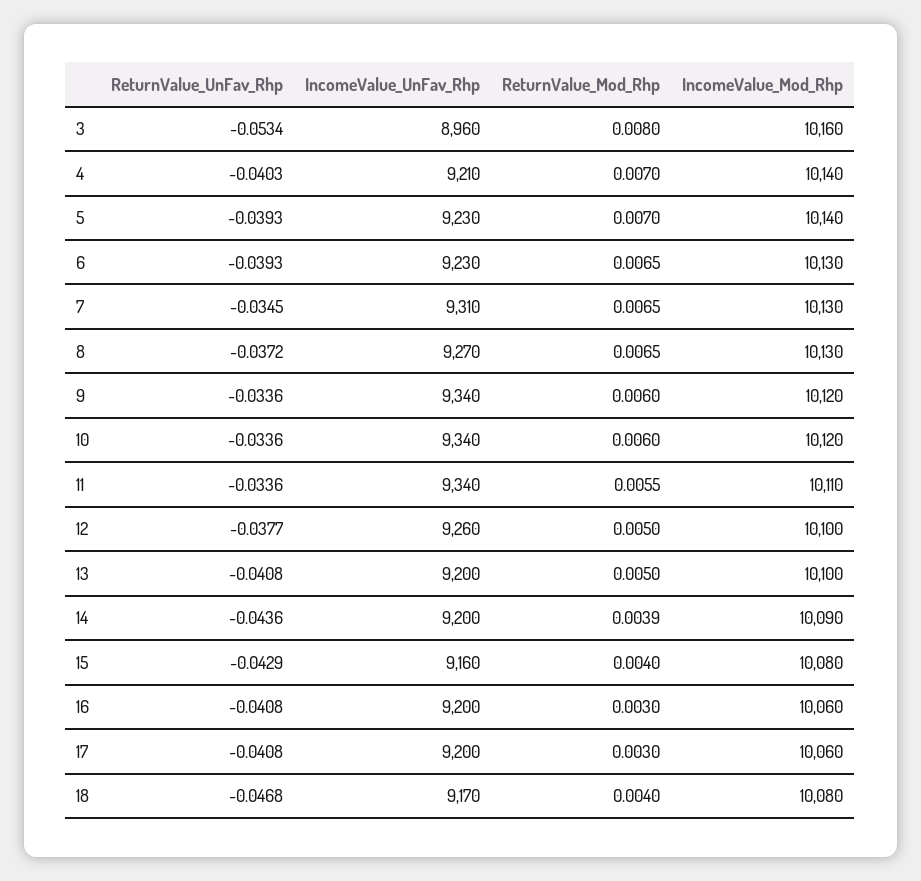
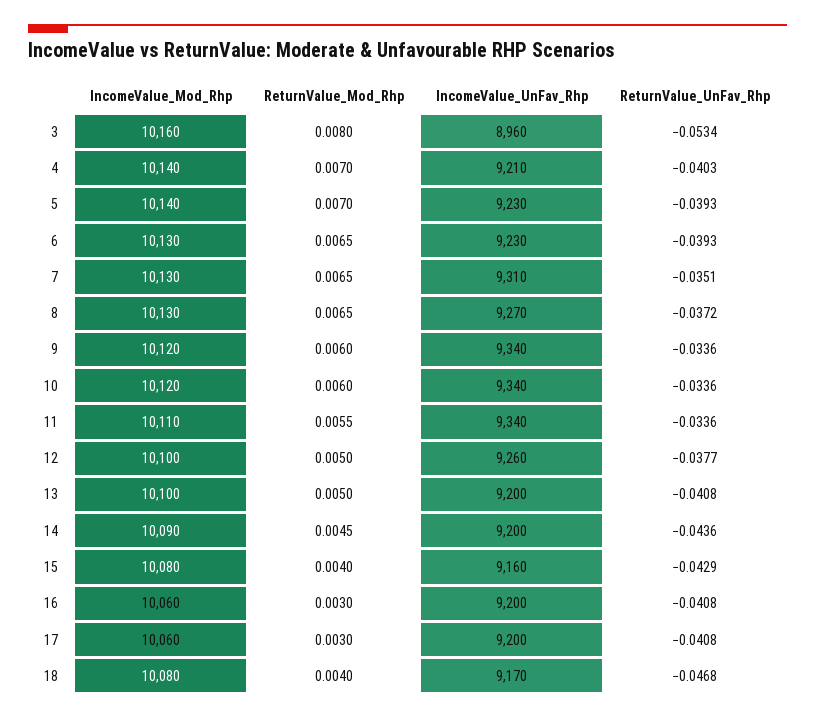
  {
    "ReturnValue_UnFav_Rhp": {
      "3": -0.0534,
      "4": -0.0403,
      "5": -0.0393,
      "6": -0.0393,
-     "7": -0.0345,
+     "7": -0.0351,
      "8": -0.0372,
      "9": -0.0336,
      "10": -0.0336,
      "11": -0.0336,
      "12": -0.0377,
      "13": -0.0408,
      "14": -0.0436,
      "15": -0.0429,
      "16": -0.0408,
      "17": -0.0408,
      "18": -0.0468
    },
    "IncomeValue_UnFav_Rhp": {
      "3": 8960,
      "4": 9210,
      "5": 9230,
      "6": 9230,
      "7": 9310,
      "8": 9270,
      "9": 9340,
      "10": 9340,
      "11": 9340,
      "12": 9260,
      "13": 9200,
      "14": 9200,
      "15": 9160,
      "16": 9200,
      "17": 9200,
      "18": 9170
    },
    "ReturnValue_Mod_Rhp": {
      "3": 0.008,
      "4": 0.007,
      "5": 0.007,
      "6": 0.0065,
      "7": 0.0065,
      "8": 0.0065,
      "9": 0.006,
      "10": 0.006,
      "11": 0.0055,
      "12": 0.005,
      "13": 0.005,
-     "14": 0.0039,
+     "14": 0.0045,
      "15": 0.004,
      "16": 0.003,
      "17": 0.003,
      "18": 0.004
    },
    "IncomeValue_Mod_Rhp": {
      "3": 10160,
      "4": 10140,
      "5": 10140,
      "6": 10130,
      "7": 10130,
      "8": 10130,
      "9": 10120,
      "10": 10120,
      "11": 10110,
      "12": 10100,
      "13": 10100,
      "14": 10090,
      "15": 10080,
      "16": 10060,
      "17": 10060,
      "18": 10080
    }
  }

